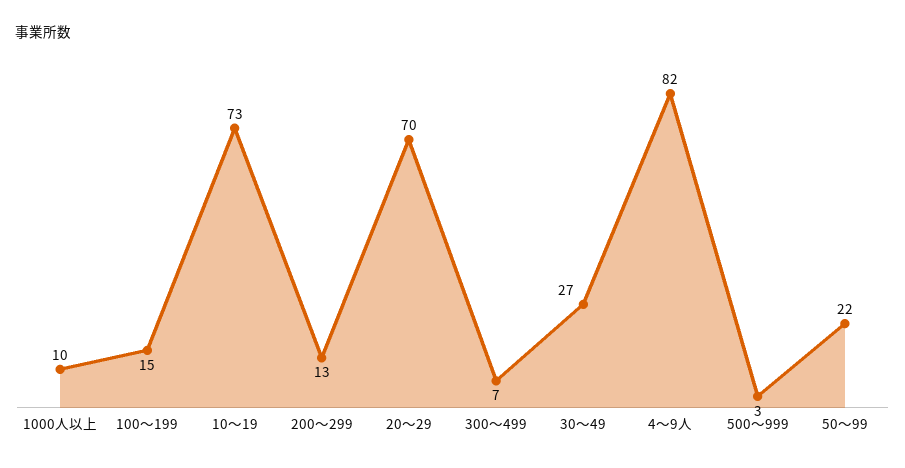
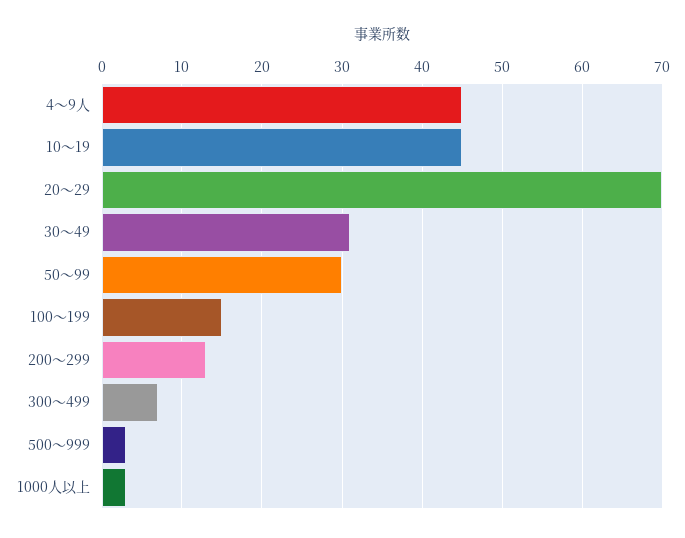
  {
-   "1000人以上": 10,
+   "1000人以上": 3,
    "100～199": 15,
-   "10～19": 73,
+   "10～19": 45,
    "200～299": 13,
    "20～29": 70,
    "300～499": 7,
-   "30～49": 27,
+   "30～49": 31,
-   "4～9人": 82,
+   "4～9人": 45,
    "500～999": 3,
-   "50～99": 22
+   "50～99": 30
  }

